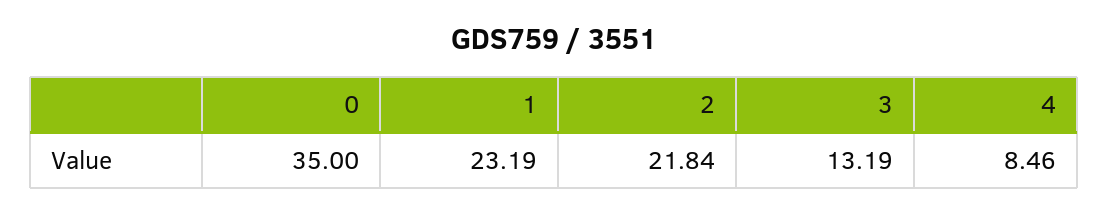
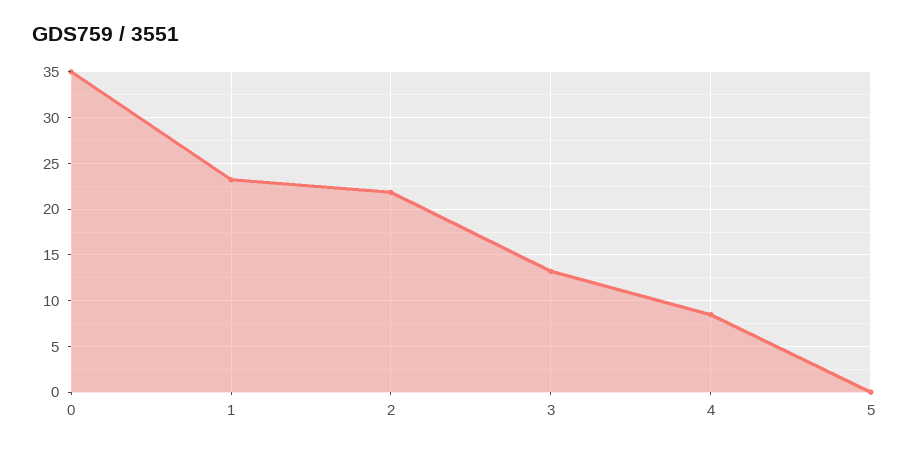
  {
    "0": 35,
    "1": 23.19,
    "2": 21.84,
    "3": 13.19,
-   "4": 8.46
+   "4": 8.46,
+   "5": 0
  }

